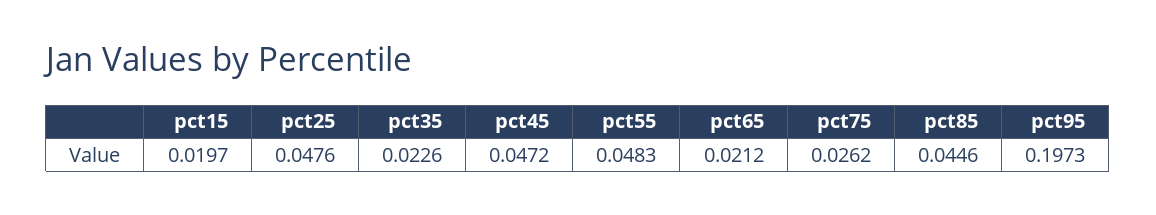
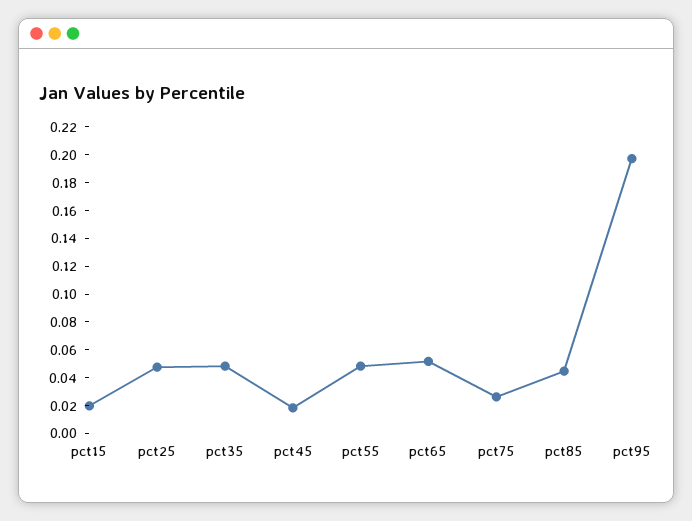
  {
    "pct15": 0.0197,
    "pct25": 0.0476,
-   "pct35": 0.0226,
+   "pct35": 0.05,
-   "pct45": 0.0472,
+   "pct45": 0.02,
    "pct55": 0.0483,
-   "pct65": 0.0212,
+   "pct65": 0.05,
    "pct75": 0.0262,
    "pct85": 0.0446,
    "pct95": 0.1973
  }

